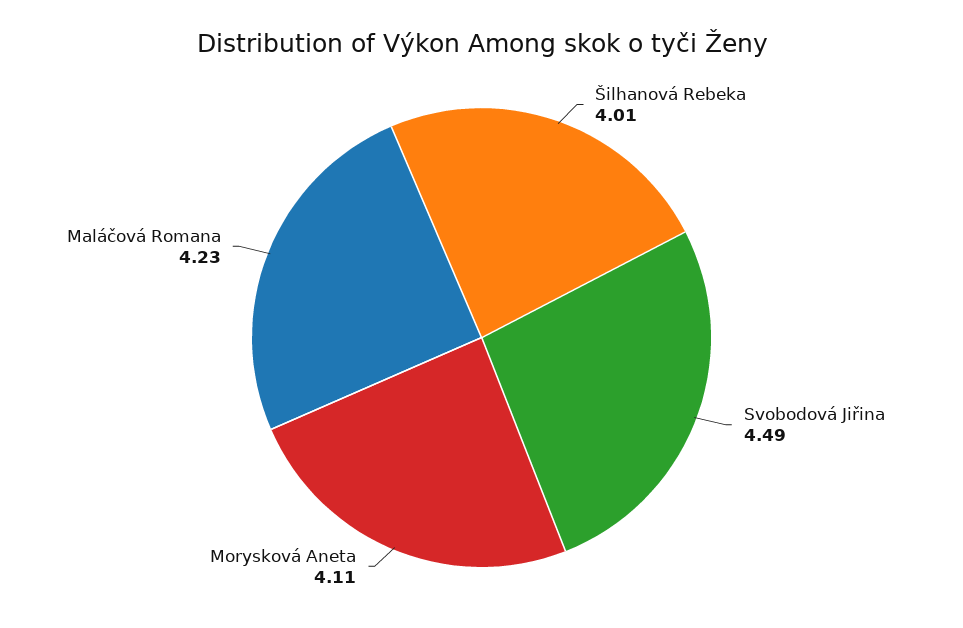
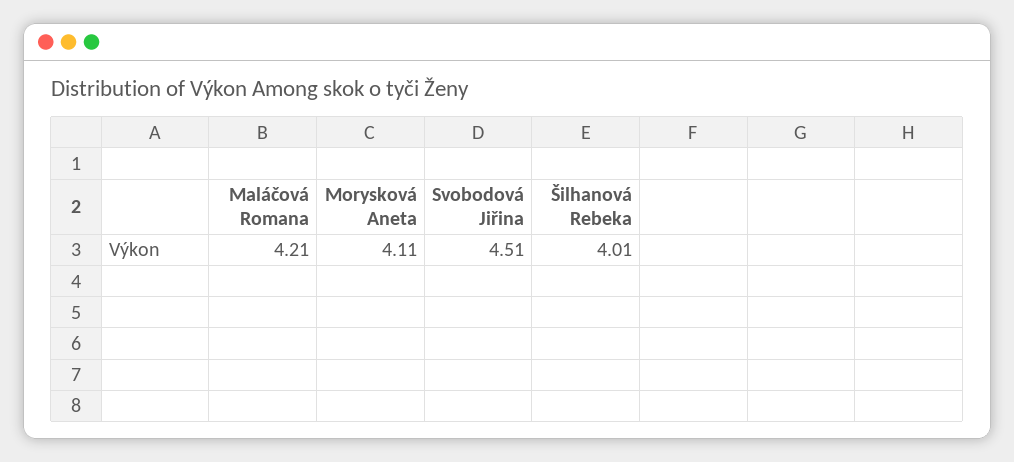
  {
    "Šilhanová Rebeka": 4.01,
-   "Svobodová Jiřina": 4.49,
+   "Svobodová Jiřina": 4.51,
    "Morysková Aneta": 4.11,
-   "Maláčová Romana": 4.23
+   "Maláčová Romana": 4.21
  }

